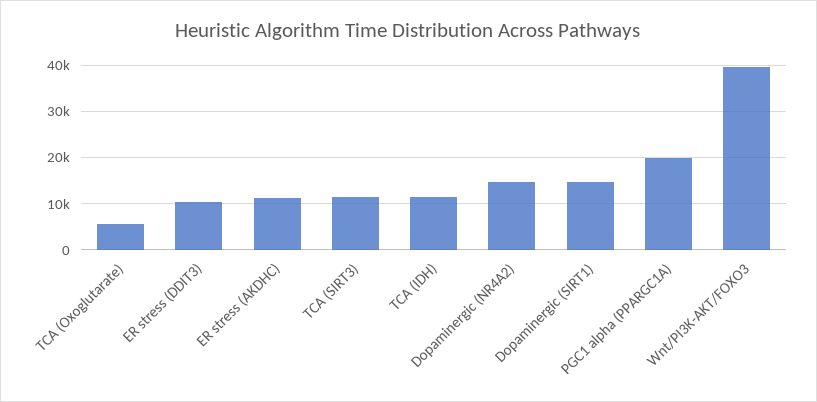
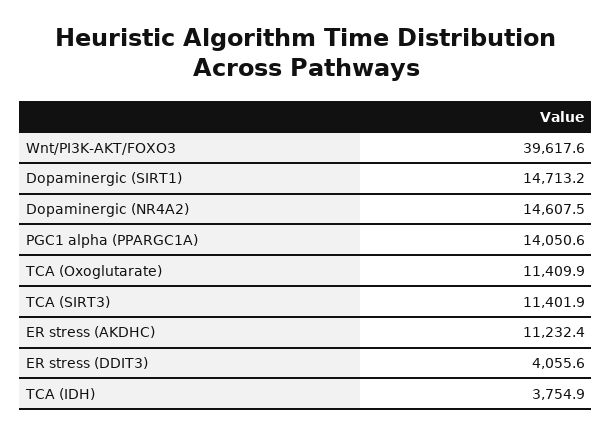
  {
-   "TCA (Oxoglutarate)": 6000,
+   "TCA (Oxoglutarate)": 11409.9,
-   "ER stress (DDIT3)": 10000,
+   "ER stress (DDIT3)": 4055.6,
    "ER stress (AKDHC)": 11232.4,
    "TCA (SIRT3)": 11401.9,
-   "TCA (IDH)": 12000,
+   "TCA (IDH)": 3754.9,
    "Dopaminergic (NR4A2)": 14607.5,
    "Dopaminergic (SIRT1)": 14713.2,
-   "PGC1 alpha (PPARGC1A)": 20000,
+   "PGC1 alpha (PPARGC1A)": 14050.6,
    "Wnt/PI3K-AKT/FOXO3": 39617.6
  }

